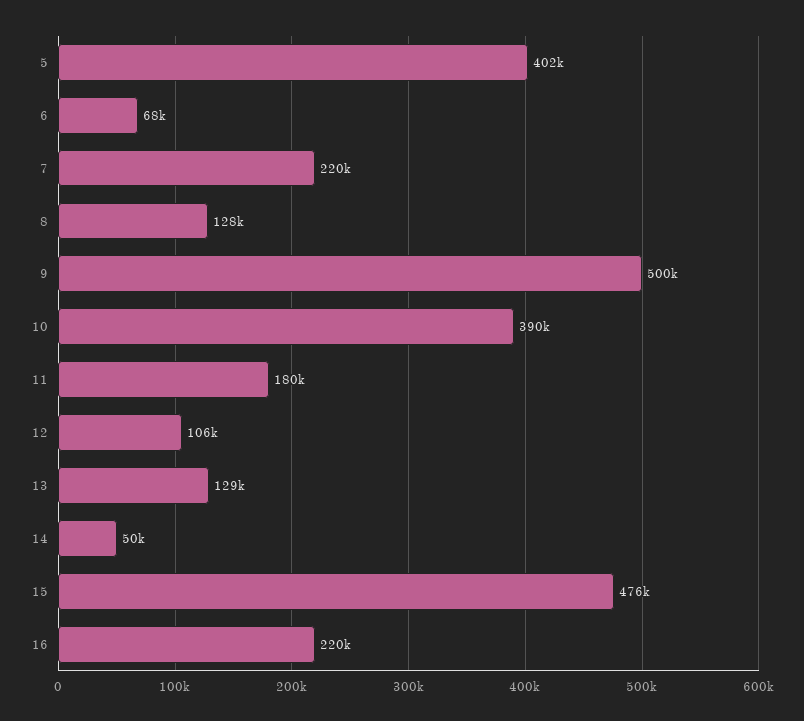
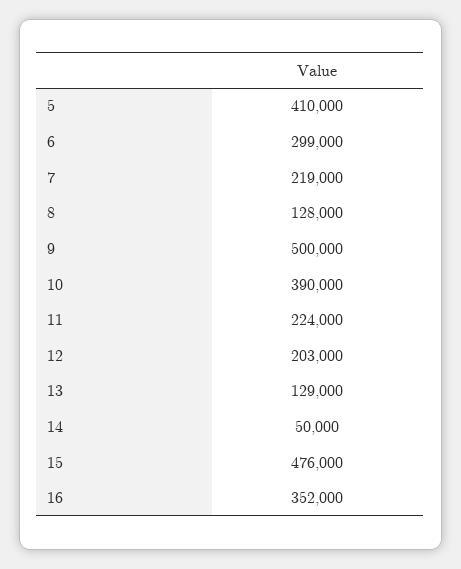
  {
-   "5": 402000,
+   "5": 410000,
-   "6": 68000,
+   "6": 299000,
-   "7": 220000,
+   "7": 219000,
    "8": 128000,
    "9": 500000,
    "10": 390000,
-   "11": 180000,
+   "11": 224000,
-   "12": 106000,
+   "12": 203000,
    "13": 129000,
    "14": 50000,
    "15": 476000,
-   "16": 220000
+   "16": 352000
  }

